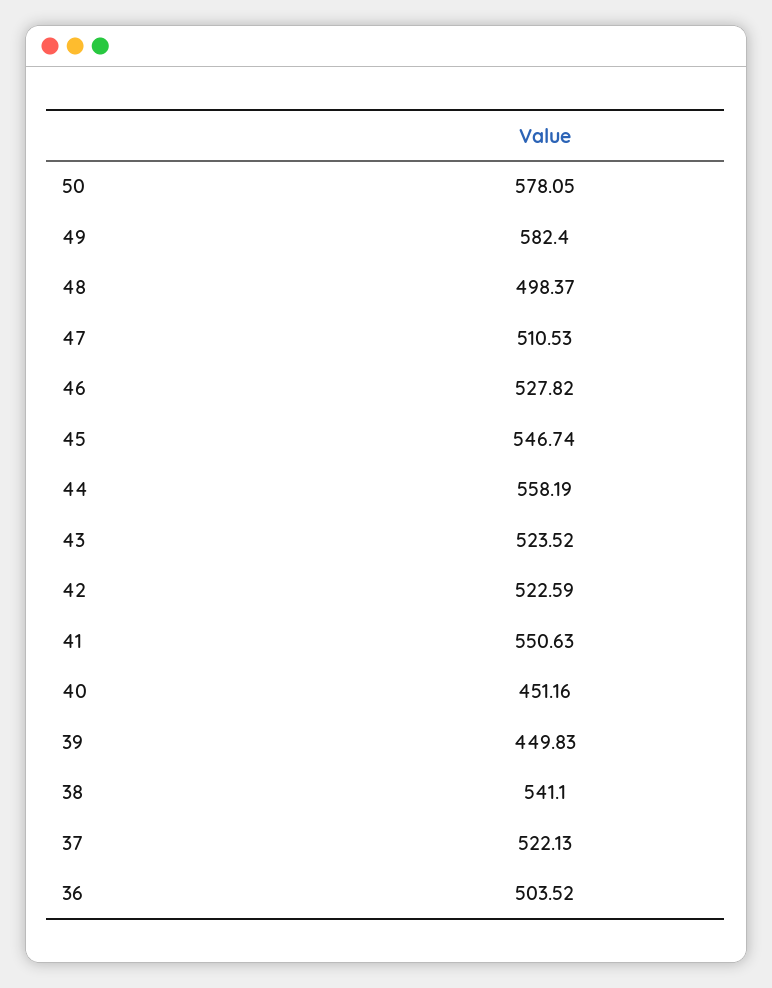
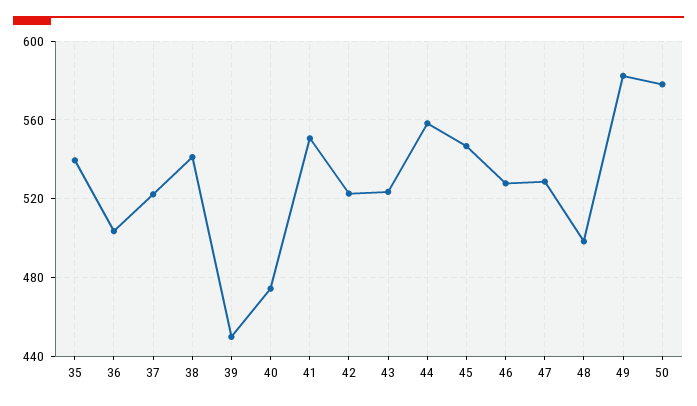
  {
    "50": 578.05,
    "49": 582.4,
    "48": 498.37,
-   "47": 510.53,
+   "47": 530,
    "46": 527.82,
    "45": 546.74,
    "44": 558.19,
    "43": 523.52,
    "42": 522.59,
    "41": 550.63,
-   "40": 451.16,
+   "40": 475,
    "39": 449.83,
    "38": 541.1,
    "37": 522.13,
-   "36": 503.52
+   "36": 503.52,
+   "35": 540
  }

